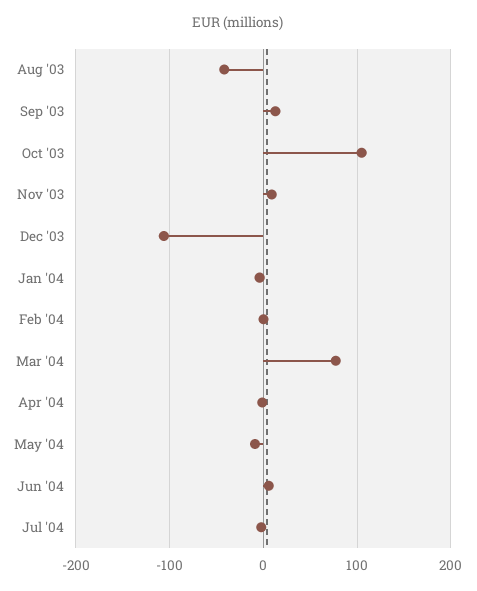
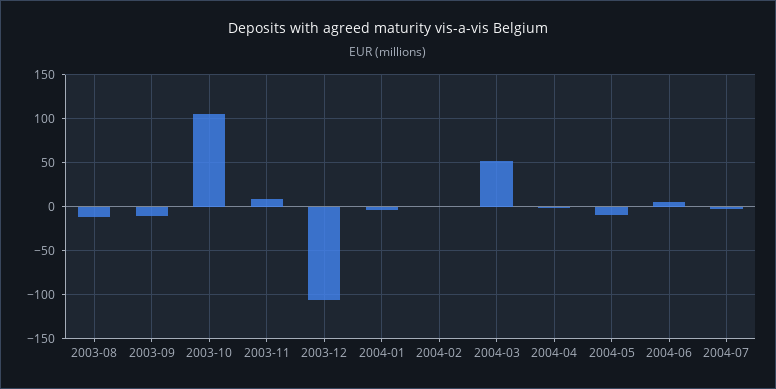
  {
-   "Aug '03": -40,
+   "Aug '03": -10,
-   "Sep '03": 10,
+   "Sep '03": -10,
    "Oct '03": 100,
    "Nov '03": 10,
    "Dec '03": -110,
    "Jan '04": 0,
    "Feb '04": 0,
-   "Mar '04": 80,
+   "Mar '04": 50,
    "Apr '04": 0,
    "May '04": -10,
    "Jun '04": 10,
    "Jul '04": 0
  }

